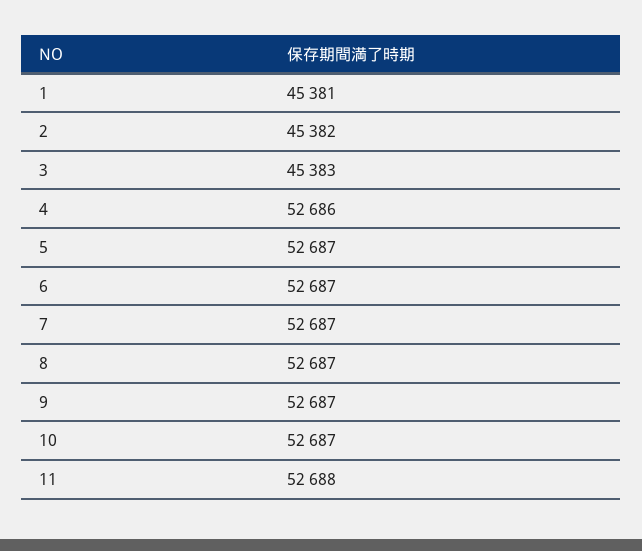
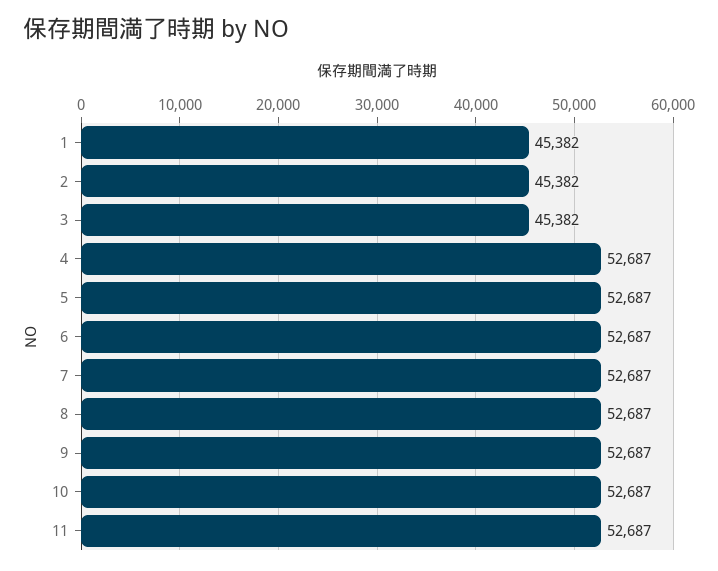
  {
-   "1": 45381,
+   "1": 45382,
    "2": 45382,
-   "3": 45383,
+   "3": 45382,
-   "4": 52686,
+   "4": 52687,
    "5": 52687,
    "6": 52687,
    "7": 52687,
    "8": 52687,
    "9": 52687,
    "10": 52687,
-   "11": 52688
+   "11": 52687
  }

